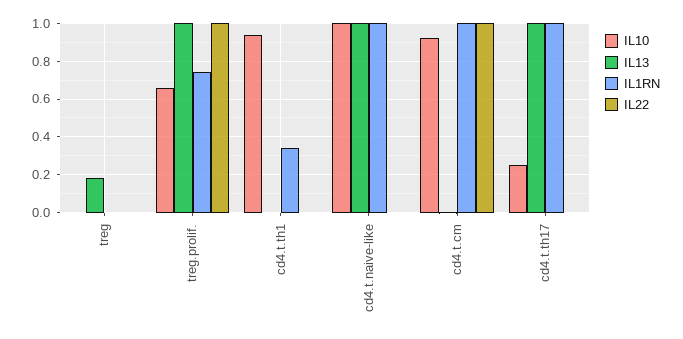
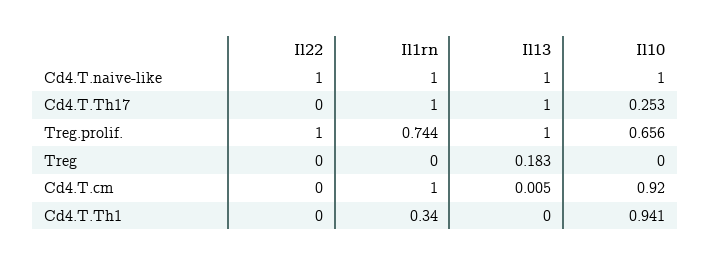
  {
    "IL10": {
      "treg": 0,
      "treg.prolif.": 0.656,
      "cd4.t.th1": 0.941,
      "cd4.t.naive-like": 1,
      "cd4.t.cm": 0.92,
      "cd4.t.th17": 0.253
    },
    "IL13": {
      "treg": 0.183,
      "treg.prolif.": 1,
      "cd4.t.th1": 0,
      "cd4.t.naive-like": 1,
      "cd4.t.cm": 0.005,
      "cd4.t.th17": 1
    },
    "IL1RN": {
      "treg": 0,
      "treg.prolif.": 0.744,
      "cd4.t.th1": 0.34,
      "cd4.t.naive-like": 1,
      "cd4.t.cm": 1,
      "cd4.t.th17": 1
    },
    "IL22": {
      "treg": 0,
      "treg.prolif.": 1,
      "cd4.t.th1": 0,
-     "cd4.t.naive-like": 0,
+     "cd4.t.naive-like": 1,
-     "cd4.t.cm": 1,
+     "cd4.t.cm": 0,
      "cd4.t.th17": 0
    }
  }

